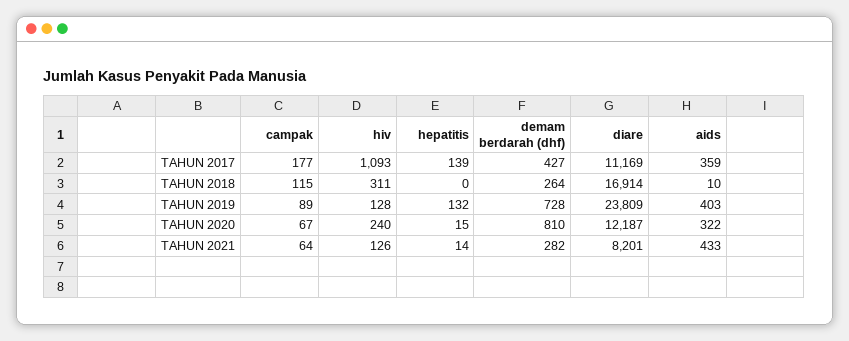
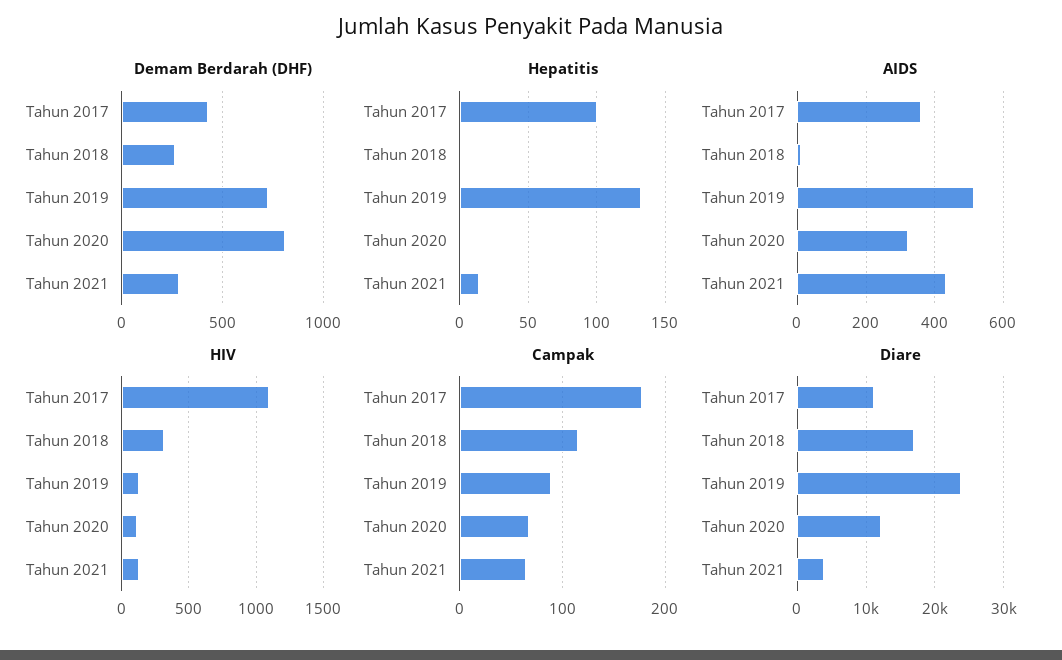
  {
    "campak": {
      "TAHUN 2017": 177,
      "TAHUN 2018": 115,
      "TAHUN 2019": 89,
      "TAHUN 2020": 67,
      "TAHUN 2021": 64
    },
    "hiv": {
      "TAHUN 2017": 1093,
      "TAHUN 2018": 311,
      "TAHUN 2019": 128,
-     "TAHUN 2020": 240,
+     "TAHUN 2020": 100,
      "TAHUN 2021": 126
    },
    "hepatitis": {
-     "TAHUN 2017": 139,
+     "TAHUN 2017": 100,
      "TAHUN 2018": 0,
      "TAHUN 2019": 132,
-     "TAHUN 2020": 15,
+     "TAHUN 2020": 0,
      "TAHUN 2021": 14
    },
    "demam berdarah (dhf)": {
      "TAHUN 2017": 427,
      "TAHUN 2018": 264,
      "TAHUN 2019": 728,
      "TAHUN 2020": 810,
      "TAHUN 2021": 282
    },
    "diare": {
      "TAHUN 2017": 11169,
      "TAHUN 2018": 16914,
      "TAHUN 2019": 23809,
      "TAHUN 2020": 12187,
-     "TAHUN 2021": 8201
+     "TAHUN 2021": 4000
    },
    "aids": {
      "TAHUN 2017": 359,
      "TAHUN 2018": 10,
-     "TAHUN 2019": 403,
+     "TAHUN 2019": 520,
      "TAHUN 2020": 322,
      "TAHUN 2021": 433
    }
  }

